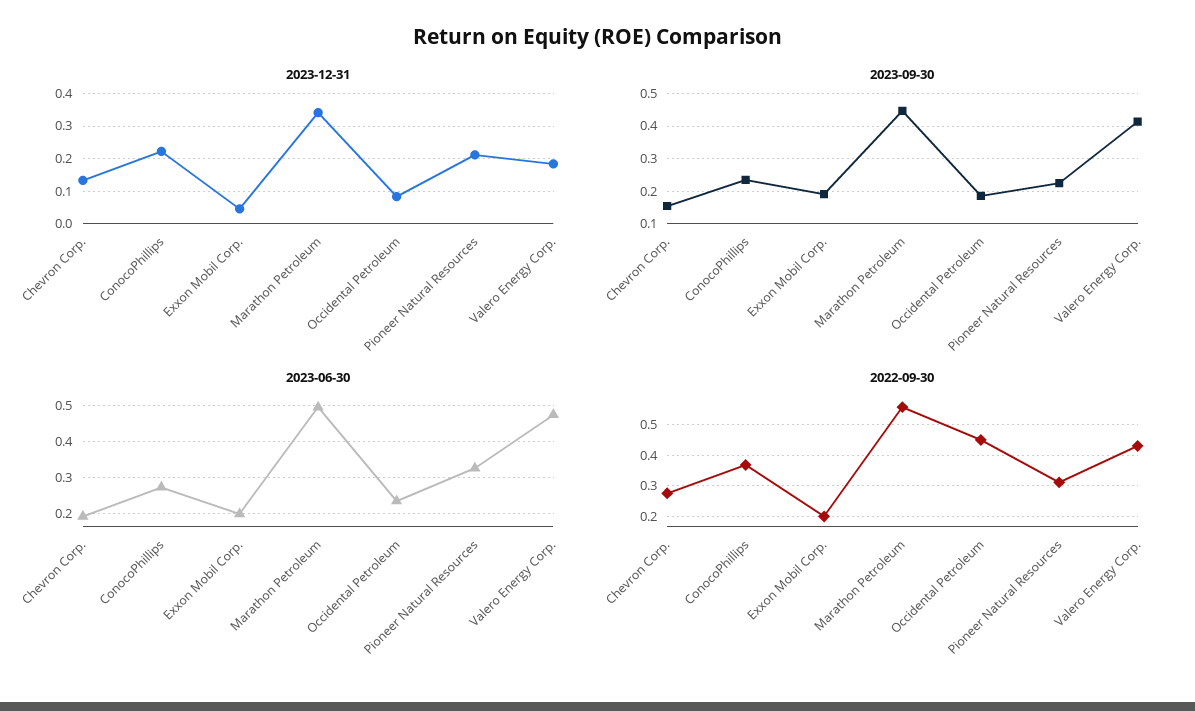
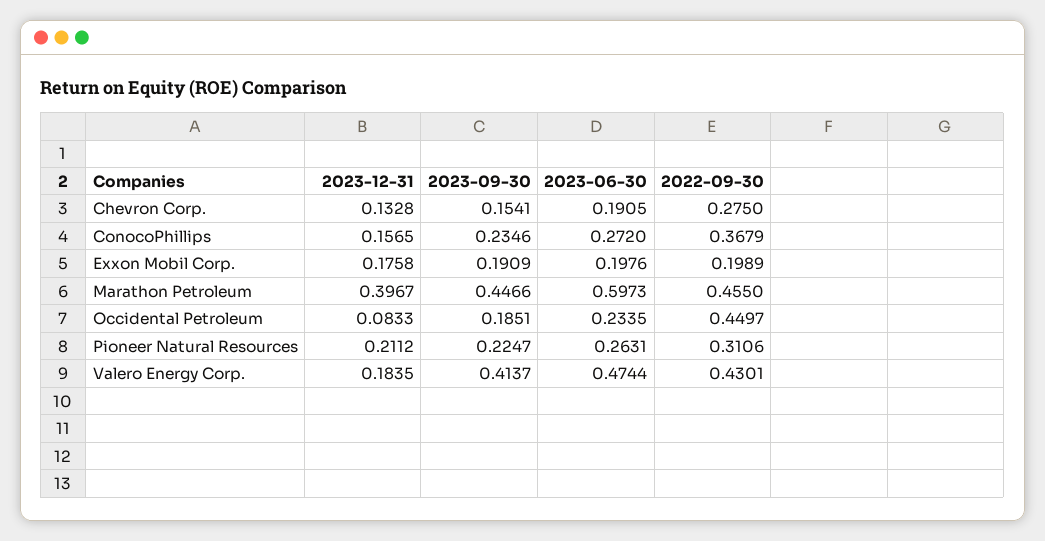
  {
    "2023-12-31": {
      "Chevron Corp.": 0.1328,
-     "ConocoPhillips": 0.22,
+     "ConocoPhillips": 0.1565,
-     "Exxon Mobil Corp.": 0.04,
+     "Exxon Mobil Corp.": 0.1758,
-     "Marathon Petroleum": 0.34,
+     "Marathon Petroleum": 0.3967,
      "Occidental Petroleum": 0.0833,
      "Pioneer Natural Resources": 0.2112,
      "Valero Energy Corp.": 0.1835
    },
    "2023-09-30": {
      "Chevron Corp.": 0.1541,
      "ConocoPhillips": 0.2346,
      "Exxon Mobil Corp.": 0.1909,
      "Marathon Petroleum": 0.4466,
      "Occidental Petroleum": 0.1851,
      "Pioneer Natural Resources": 0.2247,
      "Valero Energy Corp.": 0.4137
    },
    "2023-06-30": {
      "Chevron Corp.": 0.1905,
      "ConocoPhillips": 0.272,
      "Exxon Mobil Corp.": 0.1976,
-     "Marathon Petroleum": 0.5,
+     "Marathon Petroleum": 0.5973,
      "Occidental Petroleum": 0.2335,
-     "Pioneer Natural Resources": 0.32,
+     "Pioneer Natural Resources": 0.2631,
      "Valero Energy Corp.": 0.4744
    },
    "2022-09-30": {
      "Chevron Corp.": 0.275,
      "ConocoPhillips": 0.3679,
      "Exxon Mobil Corp.": 0.1989,
-     "Marathon Petroleum": 0.56,
+     "Marathon Petroleum": 0.455,
      "Occidental Petroleum": 0.4497,
      "Pioneer Natural Resources": 0.3106,
      "Valero Energy Corp.": 0.4301
    }
  }

